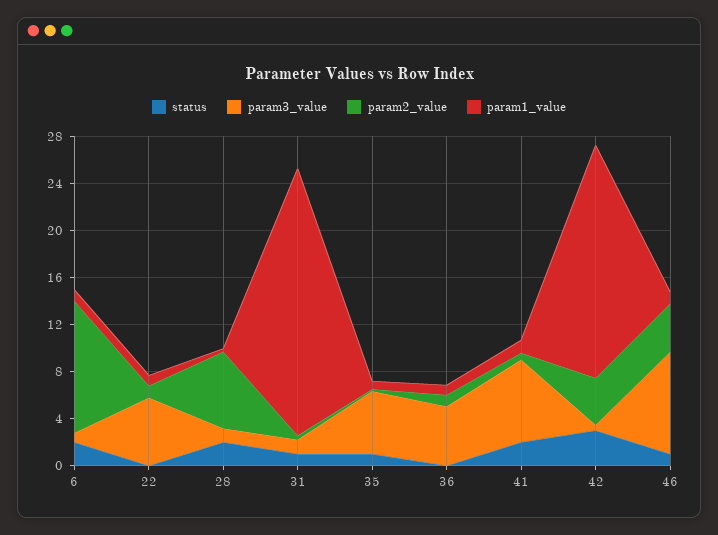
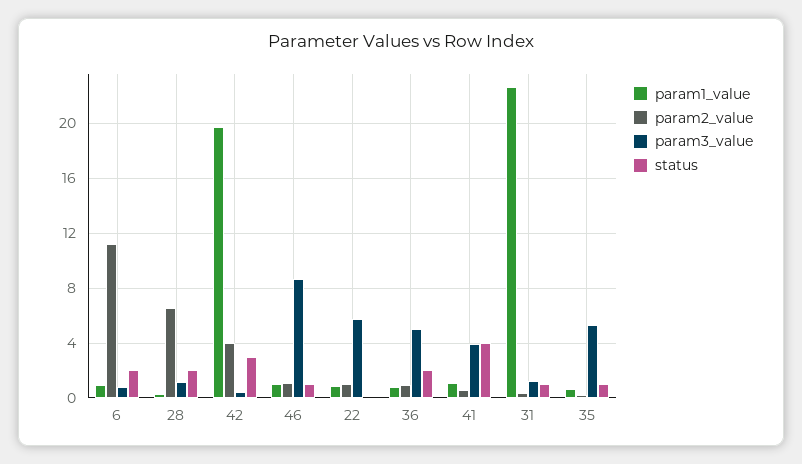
  {
    "status": {
      "6": 2,
      "22": 0,
      "28": 2,
      "31": 1,
      "35": 1,
-     "36": 0,
+     "36": 2,
-     "41": 2,
+     "41": 4,
      "42": 3,
      "46": 1
    },
    "param3_value": {
      "6": 1,
      "22": 6,
      "28": 1,
      "31": 1,
      "35": 5.5,
      "36": 5,
-     "41": 7,
+     "41": 4,
      "42": 0.5,
      "46": 8.5
    },
    "param2_value": {
      "6": 11,
      "22": 1,
      "28": 6.5,
      "31": 0.5,
      "35": 0,
      "36": 1,
      "41": 0.5,
      "42": 4,
-     "46": 4
+     "46": 1
    },
    "param1_value": {
      "6": 1,
      "22": 1,
      "28": 0.5,
      "31": 22.5,
      "35": 0.5,
      "36": 1,
      "41": 1,
      "42": 20,
      "46": 1
    }
  }

